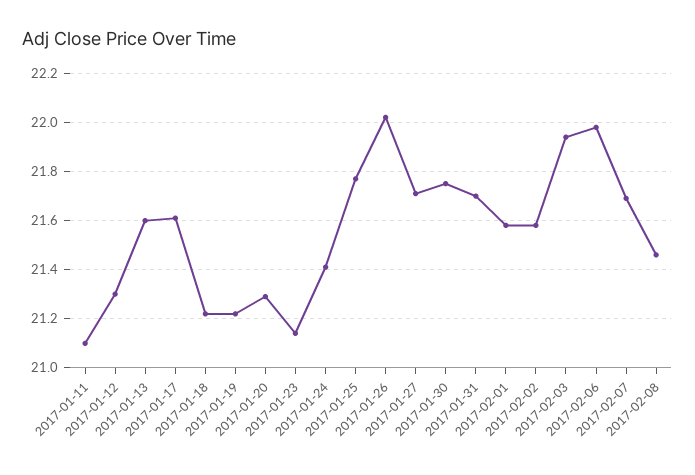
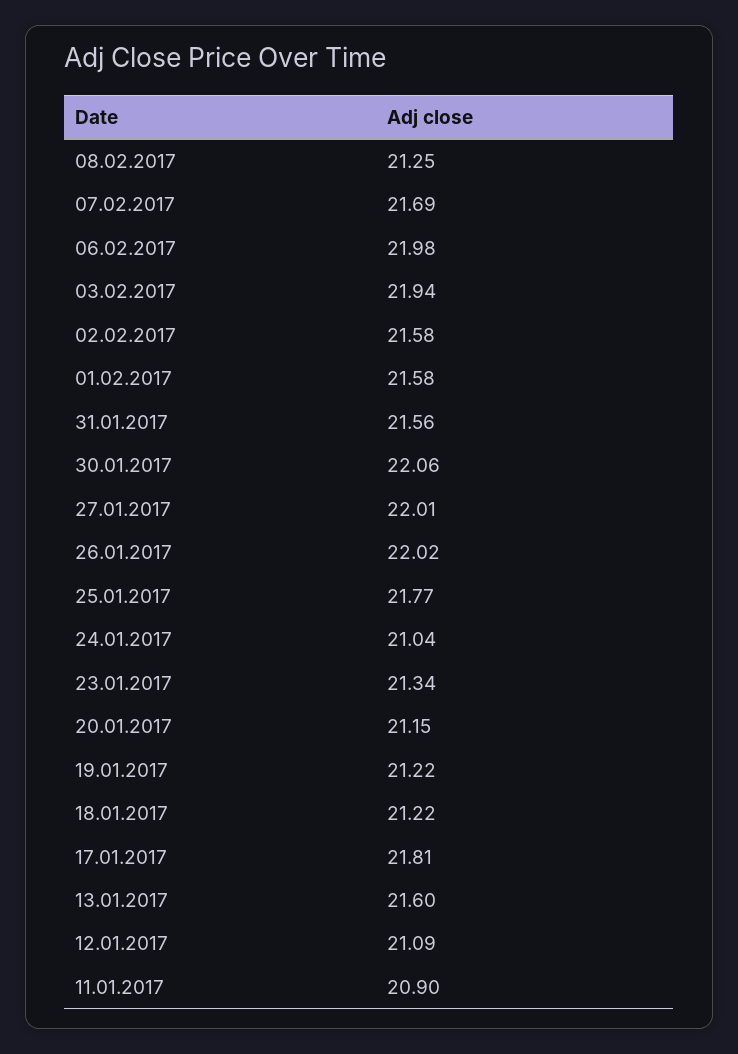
  {
-   "2017-01-11": 21.1,
+   "2017-01-11": 20.9,
-   "2017-01-12": 21.3,
+   "2017-01-12": 21.09,
    "2017-01-13": 21.6,
-   "2017-01-17": 21.6,
+   "2017-01-17": 21.81,
    "2017-01-18": 21.22,
    "2017-01-19": 21.22,
-   "2017-01-20": 21.3,
+   "2017-01-20": 21.15,
-   "2017-01-23": 21.15,
+   "2017-01-23": 21.34,
-   "2017-01-24": 21.4,
+   "2017-01-24": 21.04,
    "2017-01-25": 21.77,
    "2017-01-26": 22.02,
-   "2017-01-27": 21.7,
+   "2017-01-27": 22.01,
-   "2017-01-30": 21.75,
+   "2017-01-30": 22.06,
-   "2017-01-31": 21.7,
+   "2017-01-31": 21.56,
    "2017-02-01": 21.58,
    "2017-02-02": 21.58,
    "2017-02-03": 21.94,
    "2017-02-06": 21.98,
    "2017-02-07": 21.69,
-   "2017-02-08": 21.45
+   "2017-02-08": 21.25
  }

